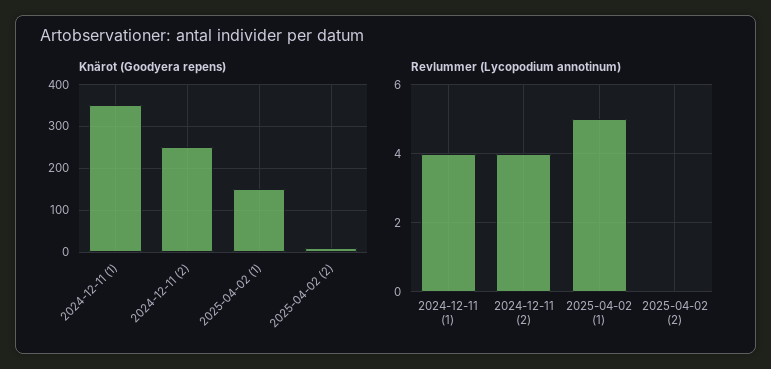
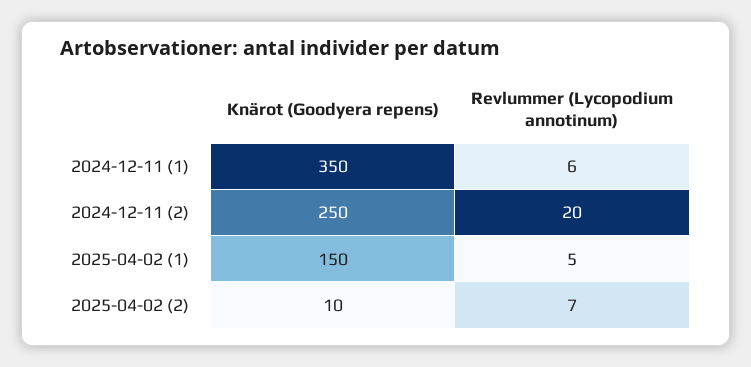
  {
    "Knärot (Goodyera repens)": {
      "2024-12-11 (1)": 350,
      "2024-12-11 (2)": 250,
      "2025-04-02 (1)": 150,
      "2025-04-02 (2)": 10
    },
    "Revlummer (Lycopodium annotinum)": {
-     "2024-12-11 (1)": 4,
+     "2024-12-11 (1)": 6,
-     "2024-12-11 (2)": 4,
+     "2024-12-11 (2)": 20,
      "2025-04-02 (1)": 5,
-     "2025-04-02 (2)": 0
+     "2025-04-02 (2)": 7
    }
  }

